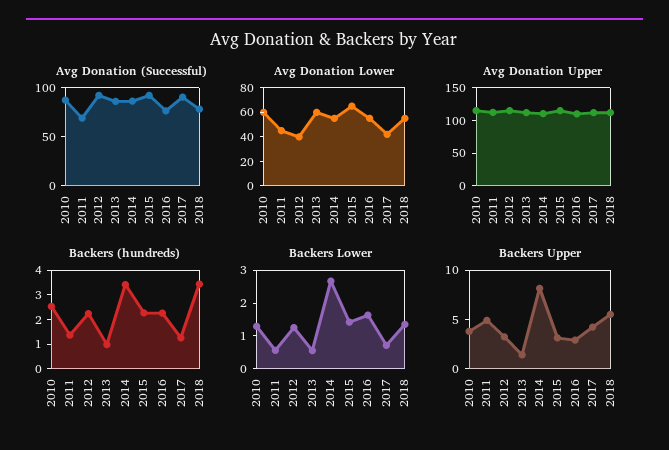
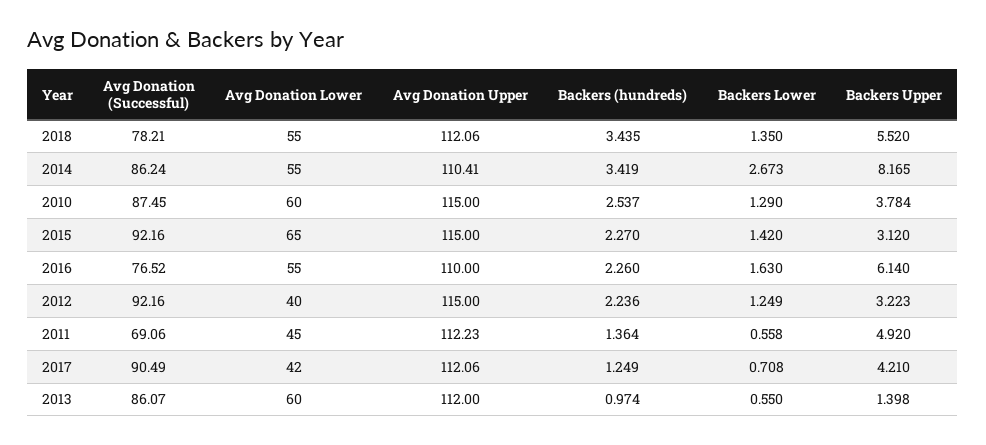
  {
    "Avg Donation (Successful)": {
      "2010": 87.45,
      "2011": 69.06,
      "2012": 92.16,
      "2013": 86.07,
      "2014": 86.24,
      "2015": 92.16,
      "2016": 76.52,
      "2017": 90.49,
      "2018": 78.21
    },
    "Avg Donation Lower": {
      "2010": 60,
      "2011": 45,
      "2012": 40,
      "2013": 60,
      "2014": 55,
      "2015": 65,
      "2016": 55,
      "2017": 42,
      "2018": 55
    },
    "Avg Donation Upper": {
      "2010": 115,
      "2011": 112.23,
      "2012": 115,
      "2013": 112,
      "2014": 110.41,
      "2015": 115,
      "2016": 110,
      "2017": 112.06,
      "2018": 112.06
    },
    "Backers (hundreds)": {
      "2010": 2.537,
      "2011": 1.364,
      "2012": 2.236,
      "2013": 0.974,
      "2014": 3.419,
      "2015": 2.27,
      "2016": 2.26,
      "2017": 1.249,
      "2018": 3.435
    },
    "Backers Lower": {
      "2010": 1.29,
      "2011": 0.558,
      "2012": 1.249,
      "2013": 0.55,
      "2014": 2.673,
      "2015": 1.42,
      "2016": 1.63,
      "2017": 0.708,
      "2018": 1.35
    },
    "Backers Upper": {
      "2010": 3.784,
      "2011": 4.92,
      "2012": 3.223,
      "2013": 1.398,
      "2014": 8.165,
      "2015": 3.12,
-     "2016": 3,
+     "2016": 6.14,
      "2017": 4.21,
      "2018": 5.52
    }
  }

